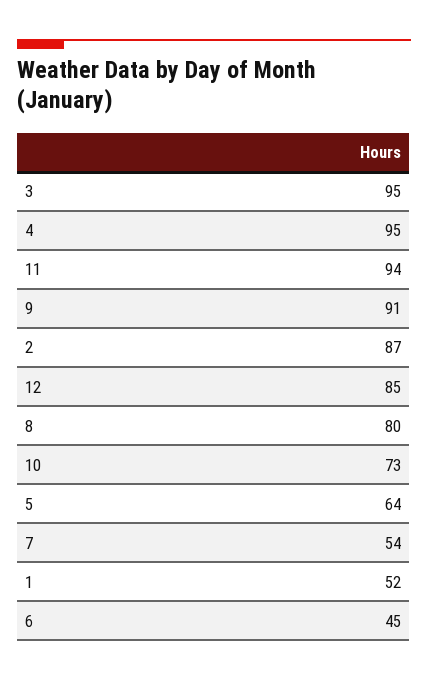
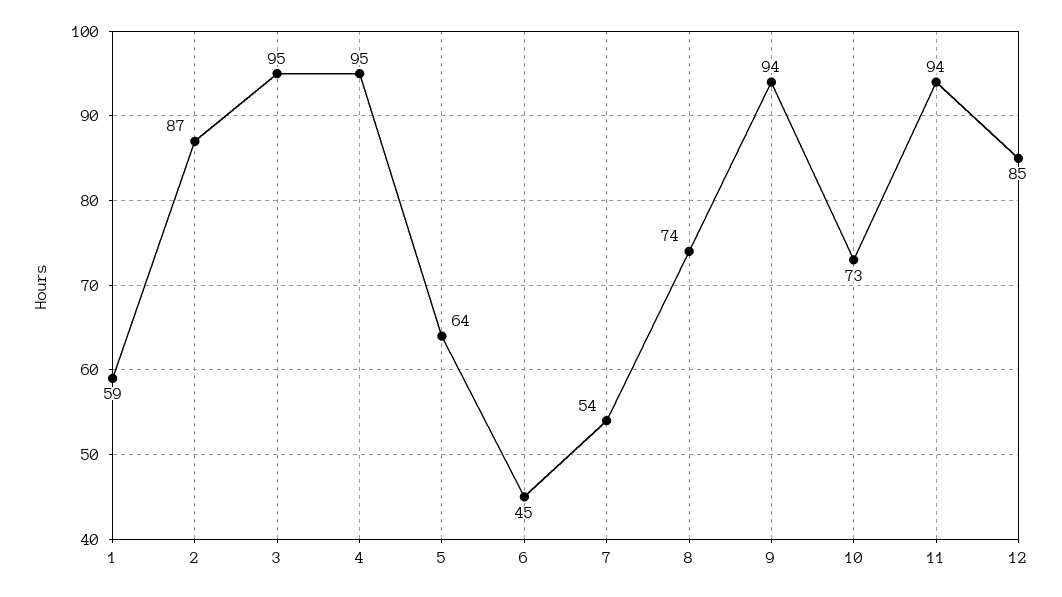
  {
    "3": 95,
    "4": 95,
    "11": 94,
-   "9": 91,
+   "9": 94,
    "2": 87,
    "12": 85,
-   "8": 80,
+   "8": 74,
    "10": 73,
    "5": 64,
    "7": 54,
-   "1": 52,
+   "1": 59,
    "6": 45
  }

